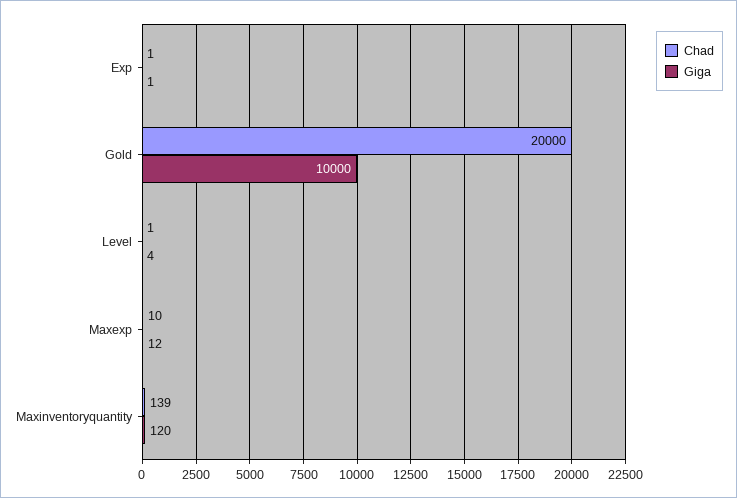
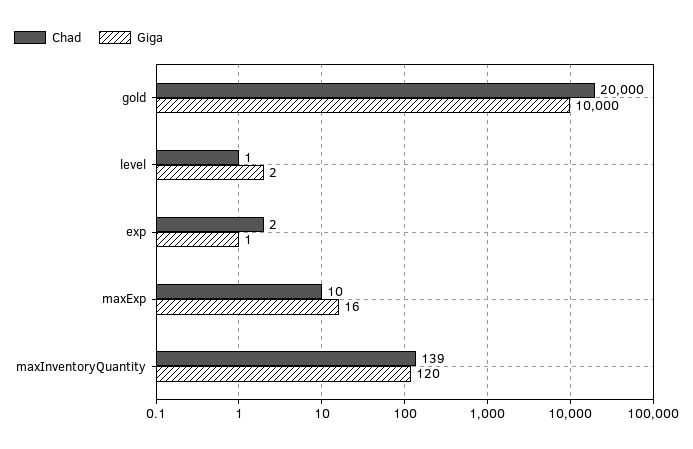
  {
    "Chad": {
-     "Exp": 1,
+     "Exp": 2,
      "Gold": 20000,
      "Level": 1,
      "Maxexp": 10,
      "Maxinventoryquantity": 139
    },
    "Giga": {
      "Exp": 1,
      "Gold": 10000,
-     "Level": 4,
+     "Level": 2,
-     "Maxexp": 12,
+     "Maxexp": 16,
      "Maxinventoryquantity": 120
    }
  }

